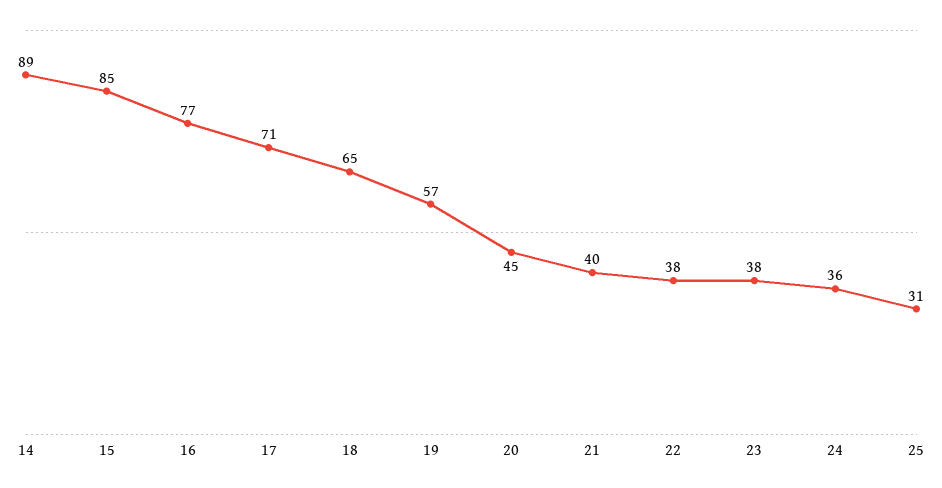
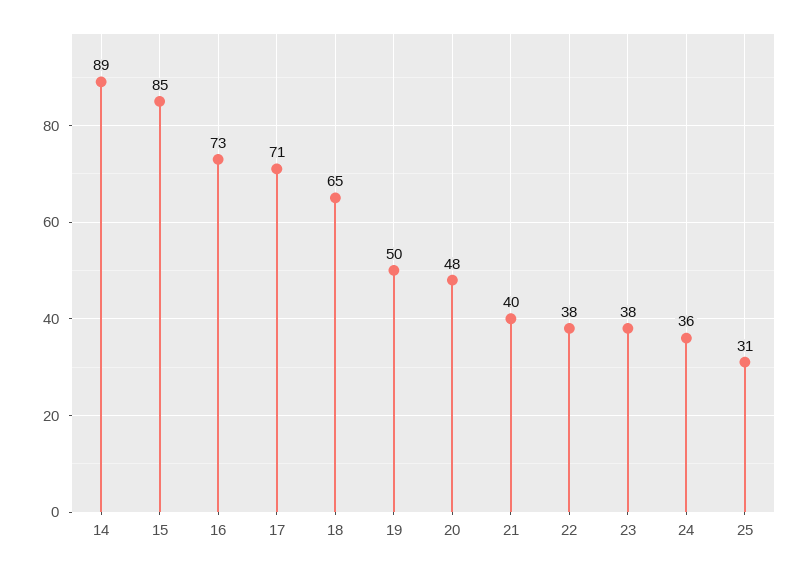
  {
    "14": 89,
    "15": 85,
-   "16": 77,
+   "16": 73,
    "17": 71,
    "18": 65,
-   "19": 57,
+   "19": 50,
-   "20": 45,
+   "20": 48,
    "21": 40,
    "22": 38,
    "23": 38,
    "24": 36,
    "25": 31
  }

